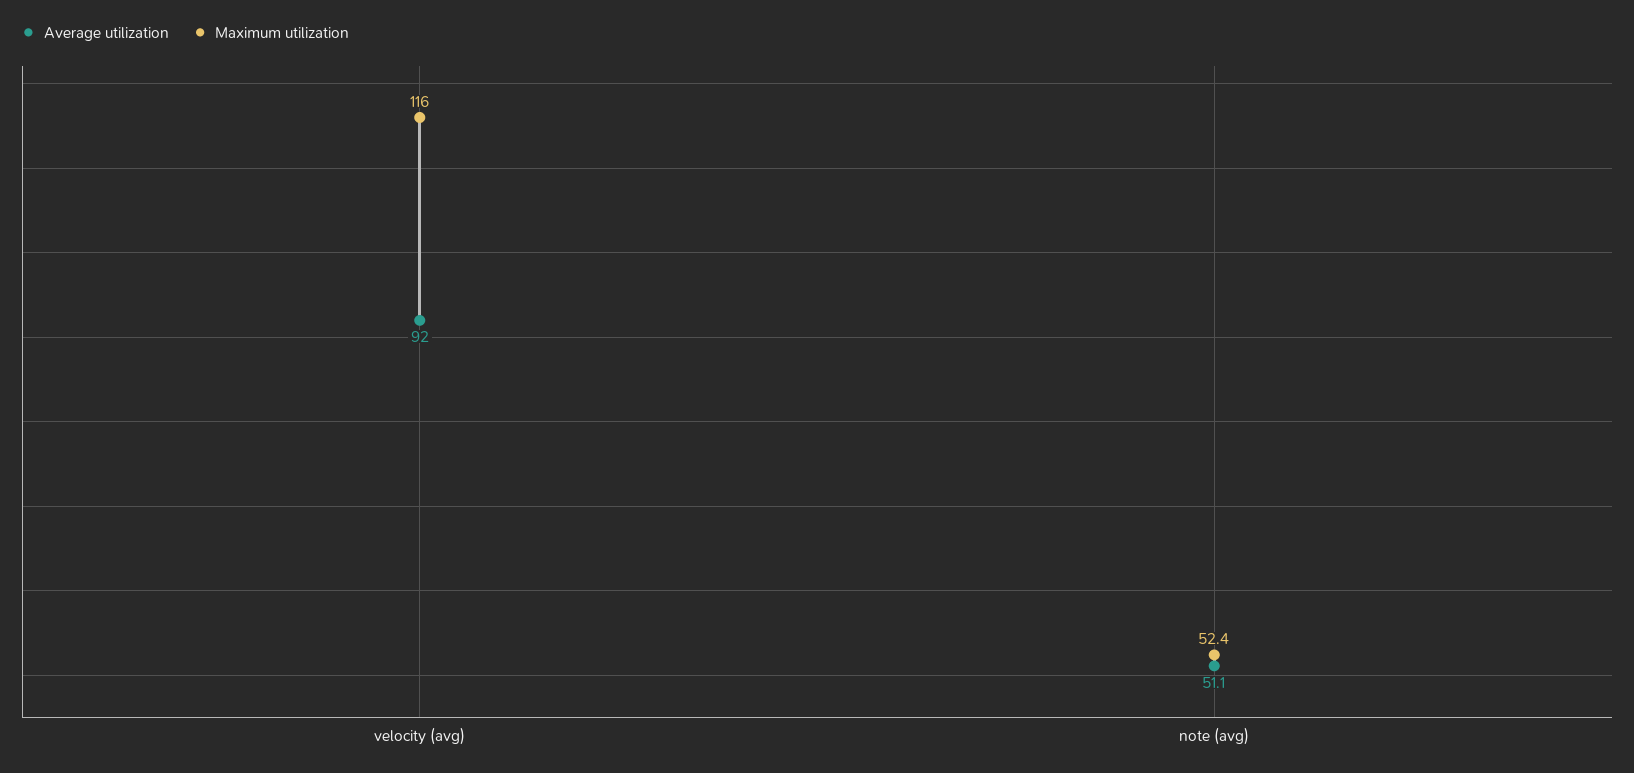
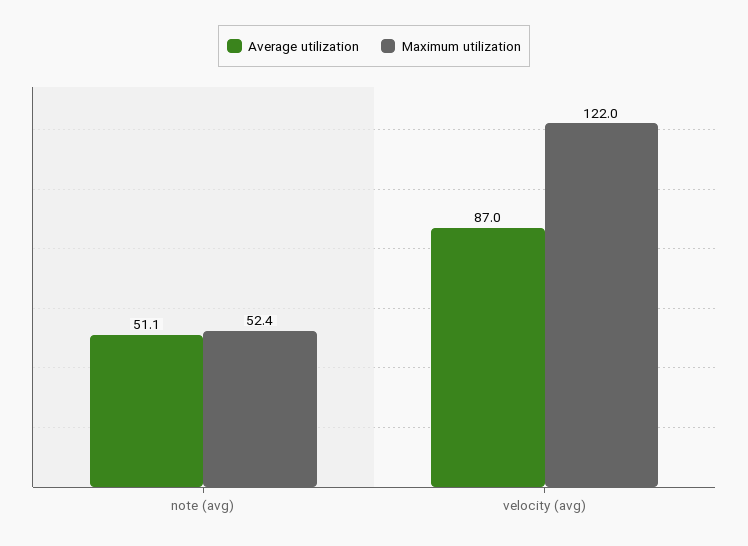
  {
    "Average utilization": {
-     "velocity (avg)": 92,
+     "velocity (avg)": 87,
      "note (avg)": 51.1
    },
    "Maximum utilization": {
-     "velocity (avg)": 116,
+     "velocity (avg)": 122,
      "note (avg)": 52.4
    }
  }

